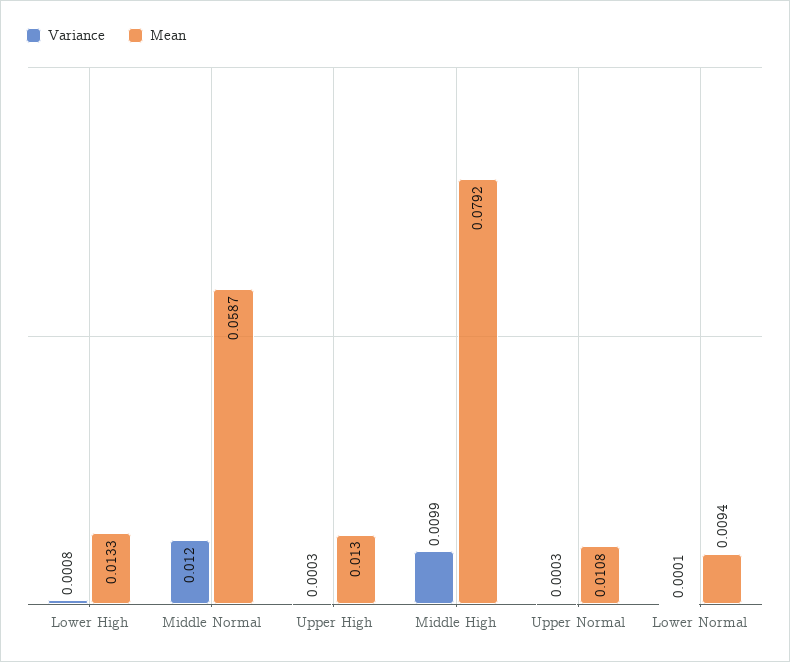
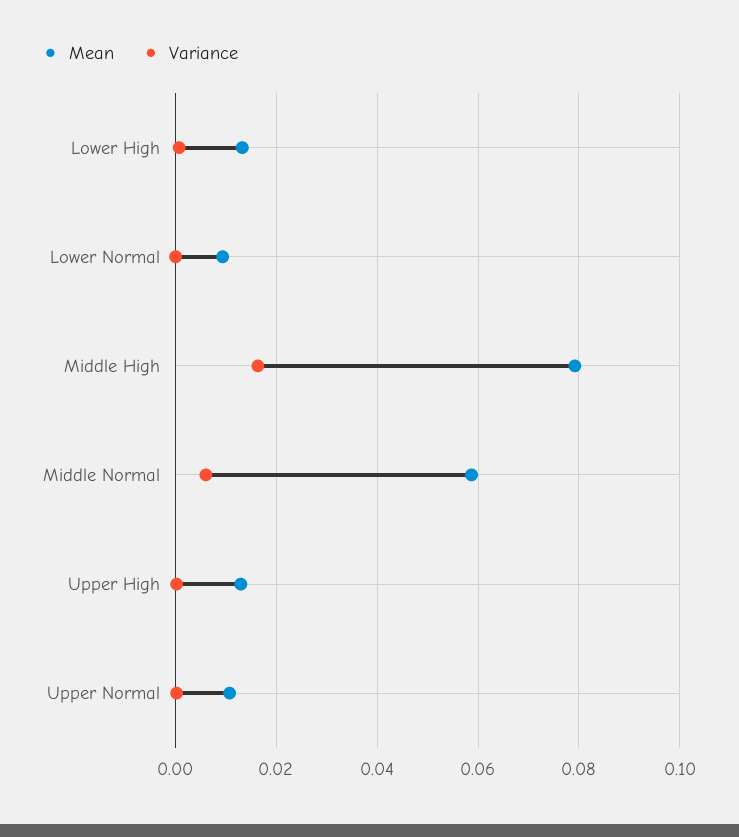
  {
    "Variance": {
      "Lower High": 0.0008,
-     "Middle Normal": 0.012,
+     "Middle Normal": 0.006,
      "Upper High": 0.0003,
-     "Middle High": 0.0099,
+     "Middle High": 0.016,
      "Upper Normal": 0.0003,
      "Lower Normal": 0.0001
    },
    "Mean": {
      "Lower High": 0.0133,
      "Middle Normal": 0.0587,
      "Upper High": 0.013,
      "Middle High": 0.0792,
      "Upper Normal": 0.0108,
      "Lower Normal": 0.0094
    }
  }

